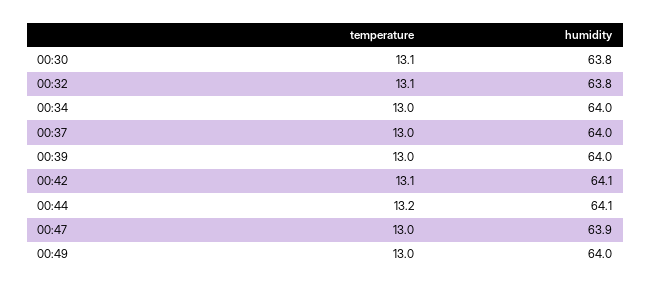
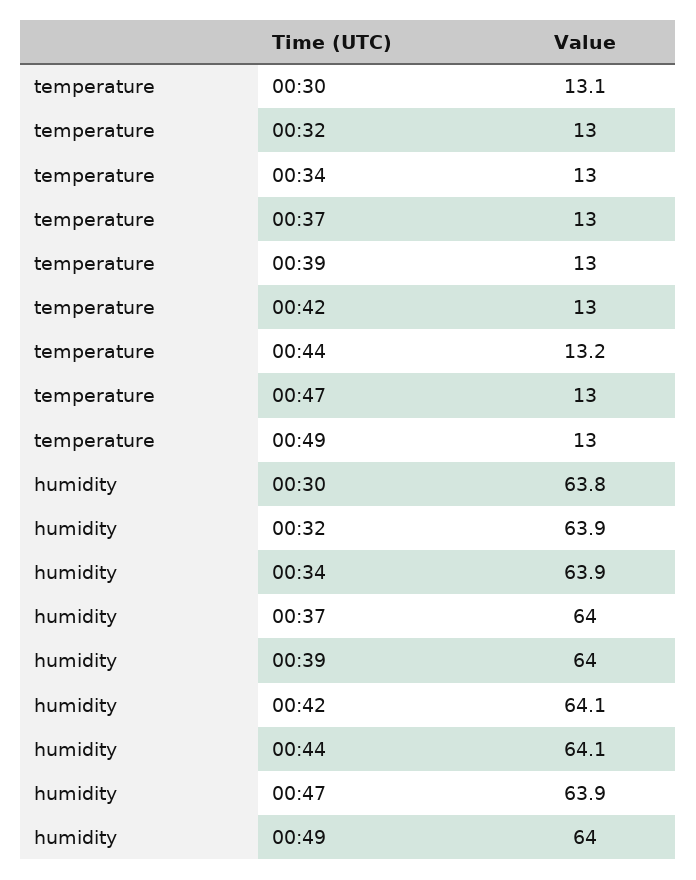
  {
    "temperature": {
      "00:30": 13.1,
-     "00:32": 13.1,
+     "00:32": 13,
      "00:34": 13,
      "00:37": 13,
      "00:39": 13,
-     "00:42": 13.1,
+     "00:42": 13,
      "00:44": 13.2,
      "00:47": 13,
      "00:49": 13
    },
    "humidity": {
      "00:30": 63.8,
-     "00:32": 63.8,
+     "00:32": 63.9,
-     "00:34": 64,
+     "00:34": 63.9,
      "00:37": 64,
      "00:39": 64,
      "00:42": 64.1,
      "00:44": 64.1,
      "00:47": 63.9,
      "00:49": 64
    }
  }

